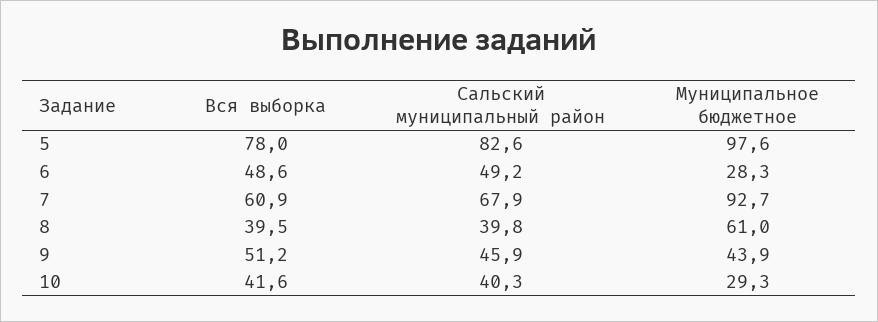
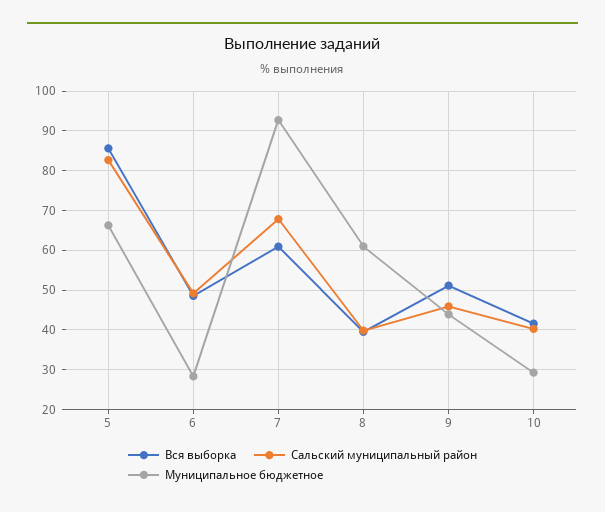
  {
    "Вся выборка": {
-     "5": 78,
+     "5": 86,
      "6": 48.6,
      "7": 60.9,
      "8": 39.5,
      "9": 51.2,
      "10": 41.6
    },
    "Сальский муниципальный район": {
      "5": 82.6,
      "6": 49.2,
      "7": 67.9,
      "8": 39.8,
      "9": 45.9,
      "10": 40.3
    },
    "Муниципальное бюджетное": {
-     "5": 97.6,
+     "5": 66,
      "6": 28.3,
      "7": 92.7,
      "8": 61,
      "9": 43.9,
      "10": 29.3
    }
  }

